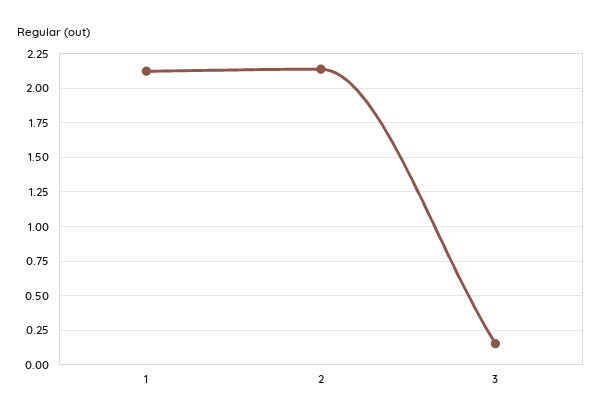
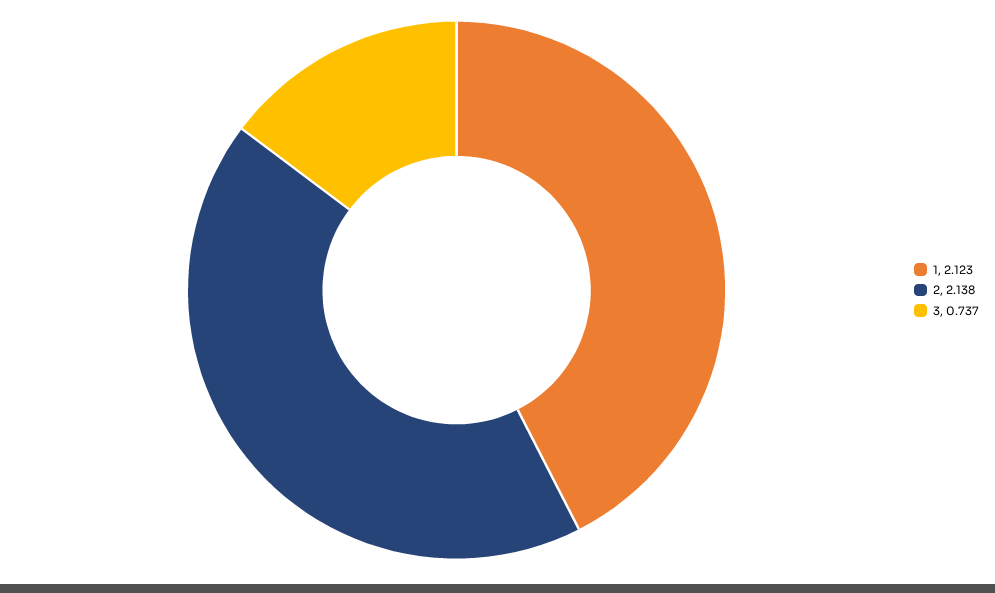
  {
    "1": 2.123,
    "2": 2.138,
-   "3": 0.15
+   "3": 0.737
  }

